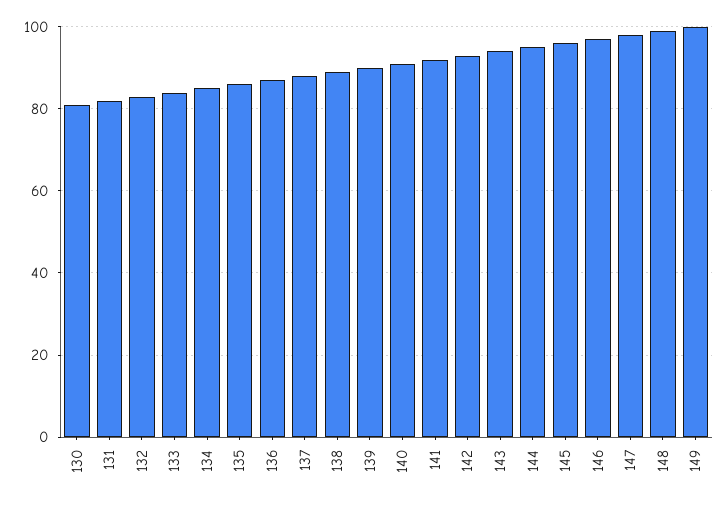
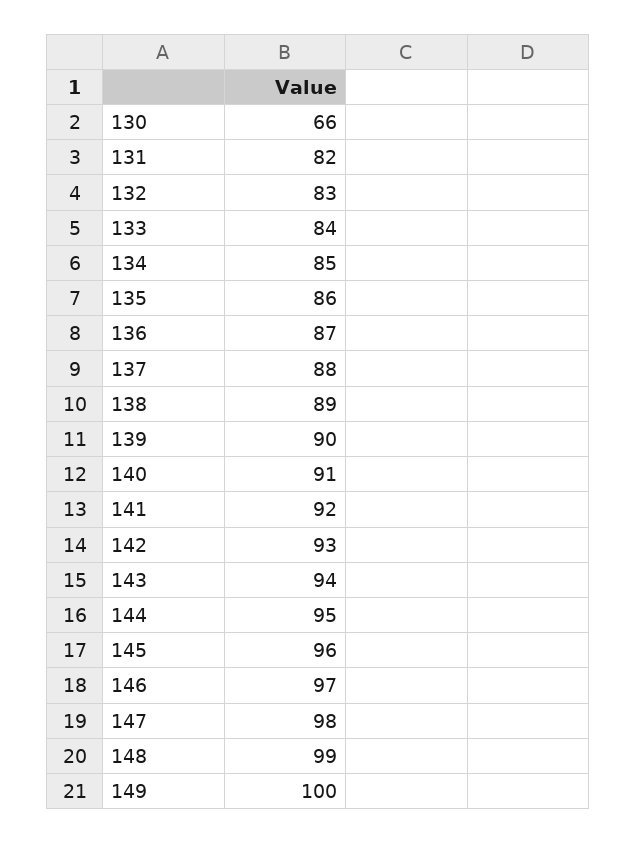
  {
-   "130": 80,
+   "130": 66,
    "131": 82,
    "132": 83,
    "133": 84,
    "134": 85,
    "135": 86,
    "136": 87,
    "137": 88,
    "138": 89,
    "139": 90,
    "140": 91,
    "141": 92,
    "142": 93,
    "143": 94,
    "144": 95,
    "145": 96,
    "146": 97,
    "147": 98,
    "148": 99,
    "149": 100
  }

